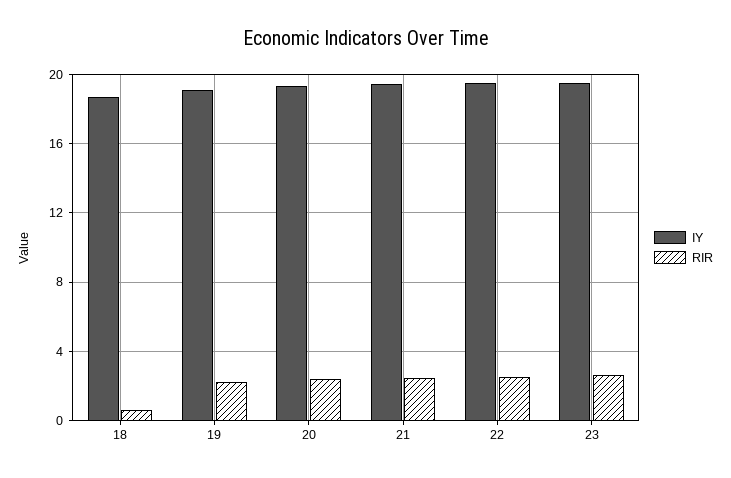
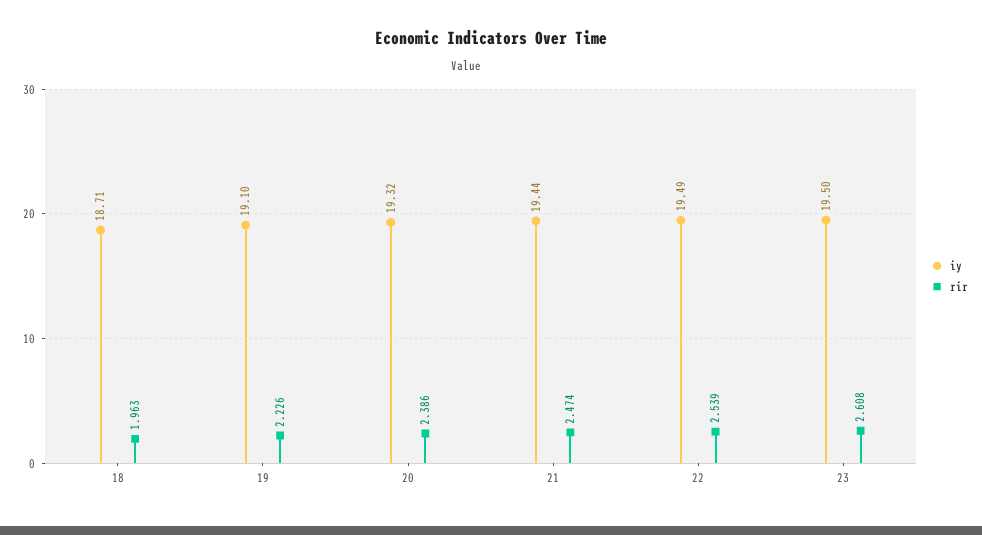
  {
    "IY": {
      "18": 18.71,
      "19": 19.1,
      "20": 19.32,
      "21": 19.44,
      "22": 19.49,
      "23": 19.5
    },
    "RIR": {
-     "18": 0.5,
+     "18": 1.963,
      "19": 2.226,
      "20": 2.386,
      "21": 2.474,
      "22": 2.539,
      "23": 2.608
    }
  }

